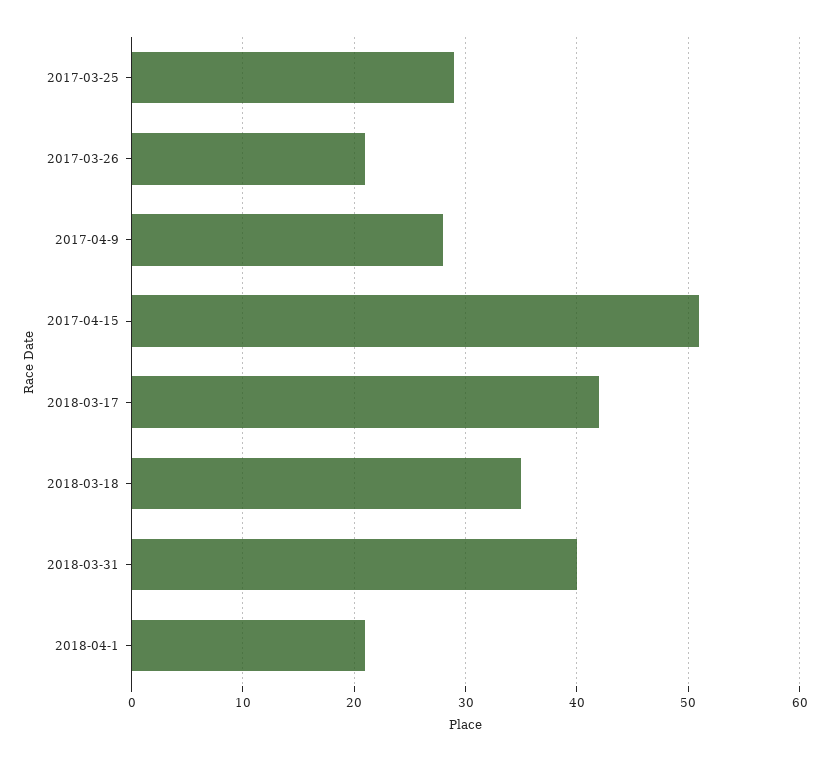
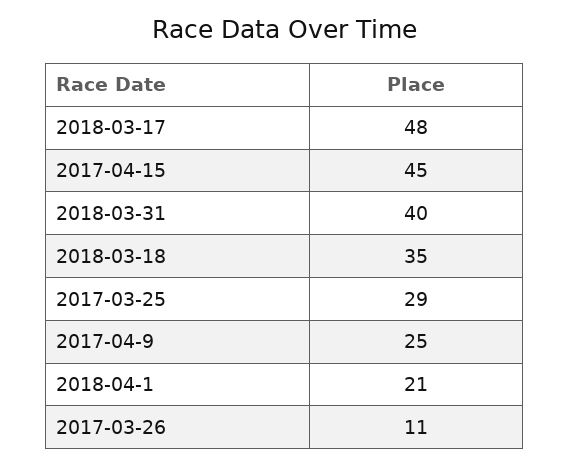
  {
    "2017-03-25": 29,
-   "2017-03-26": 21,
+   "2017-03-26": 11,
-   "2017-04-9": 28,
+   "2017-04-9": 25,
-   "2017-04-15": 51,
+   "2017-04-15": 45,
-   "2018-03-17": 42,
+   "2018-03-17": 48,
    "2018-03-18": 35,
    "2018-03-31": 40,
    "2018-04-1": 21
  }

